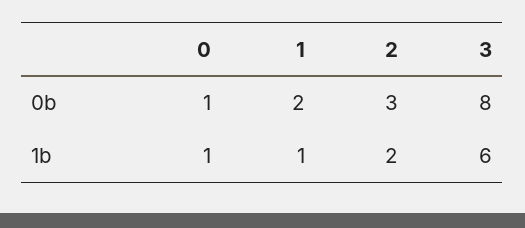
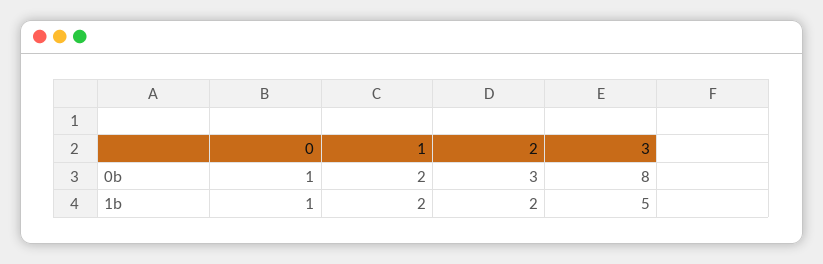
  {
    "0": {
      "0b": 1,
      "1b": 1
    },
    "1": {
      "0b": 2,
-     "1b": 1
+     "1b": 2
    },
    "2": {
      "0b": 3,
      "1b": 2
    },
    "3": {
      "0b": 8,
-     "1b": 6
+     "1b": 5
    }
  }

